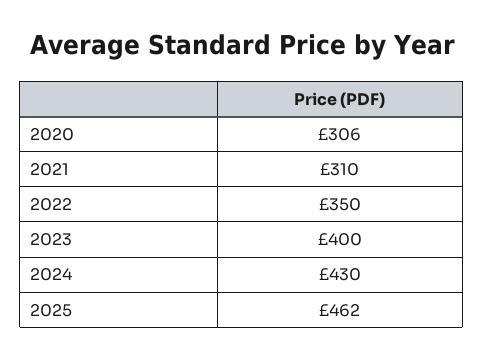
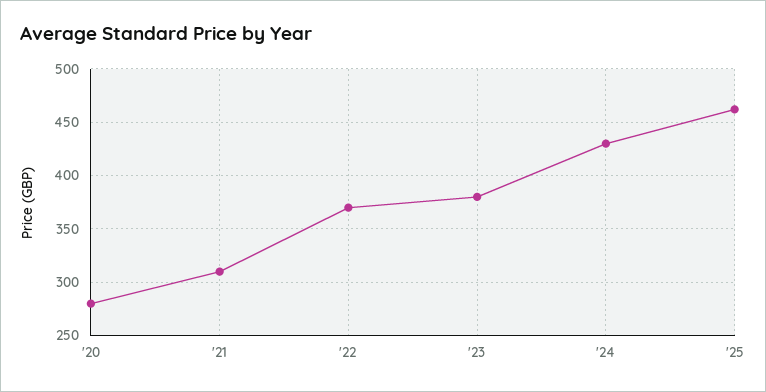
  {
-   "2020": 306,
+   "2020": 280,
    "2021": 310,
-   "2022": 350,
+   "2022": 370,
-   "2023": 400,
+   "2023": 380,
    "2024": 430,
    "2025": 462
  }

